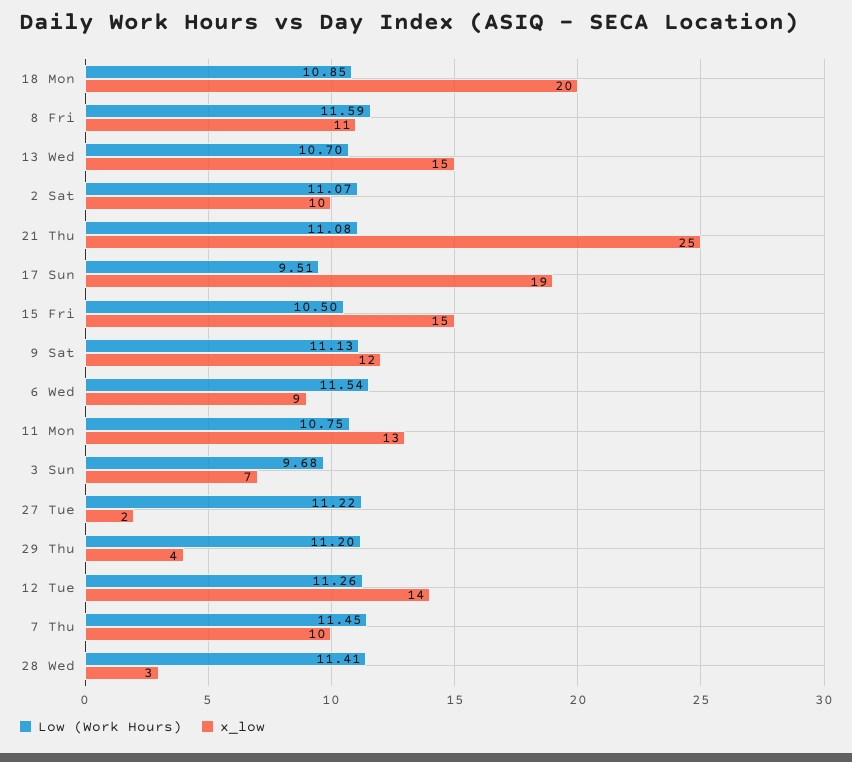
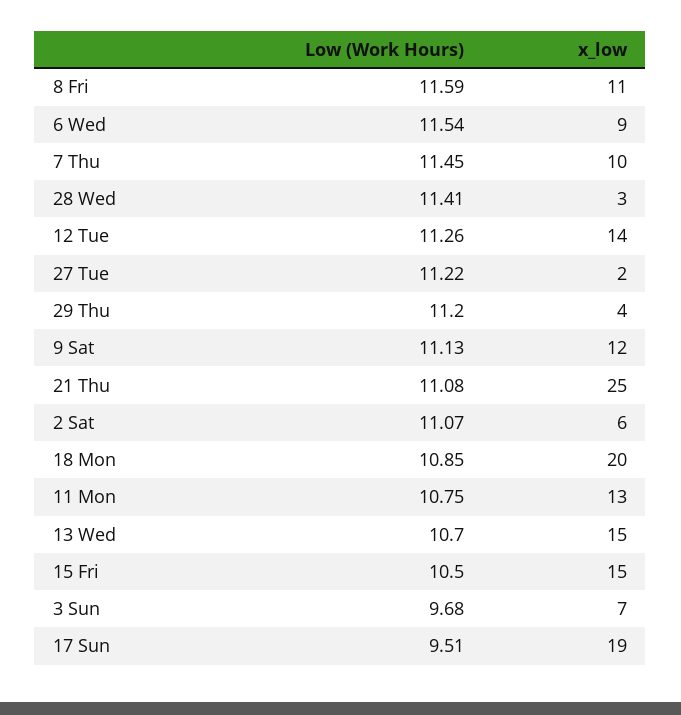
  {
    "Low (Work Hours)": {
      "18 Mon": 10.85,
      "8 Fri": 11.59,
      "13 Wed": 10.7,
      "2 Sat": 11.07,
      "21 Thu": 11.08,
      "17 Sun": 9.51,
      "15 Fri": 10.5,
      "9 Sat": 11.13,
      "6 Wed": 11.54,
      "11 Mon": 10.75,
      "3 Sun": 9.68,
      "27 Tue": 11.22,
      "29 Thu": 11.2,
      "12 Tue": 11.26,
      "7 Thu": 11.45,
      "28 Wed": 11.41
    },
    "x_low": {
      "18 Mon": 20,
      "8 Fri": 11,
      "13 Wed": 15,
-     "2 Sat": 10,
+     "2 Sat": 6,
      "21 Thu": 25,
      "17 Sun": 19,
      "15 Fri": 15,
      "9 Sat": 12,
      "6 Wed": 9,
      "11 Mon": 13,
      "3 Sun": 7,
      "27 Tue": 2,
      "29 Thu": 4,
      "12 Tue": 14,
      "7 Thu": 10,
      "28 Wed": 3
    }
  }

